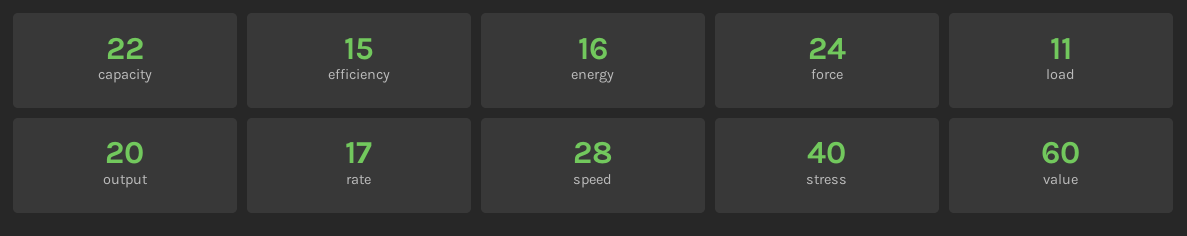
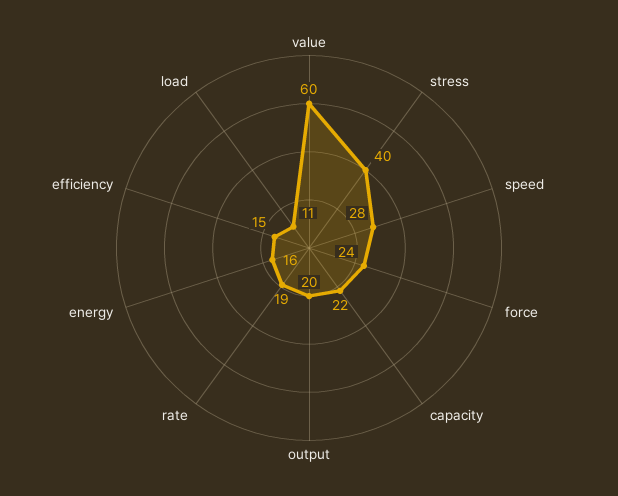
  {
    "capacity": 22,
    "efficiency": 15,
    "energy": 16,
    "force": 24,
    "load": 11,
    "output": 20,
-   "rate": 17,
+   "rate": 19,
    "speed": 28,
    "stress": 40,
    "value": 60
  }

